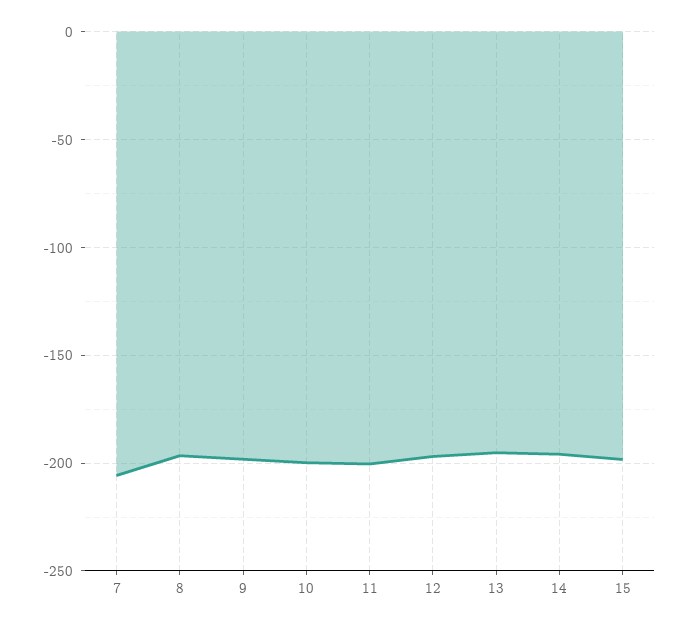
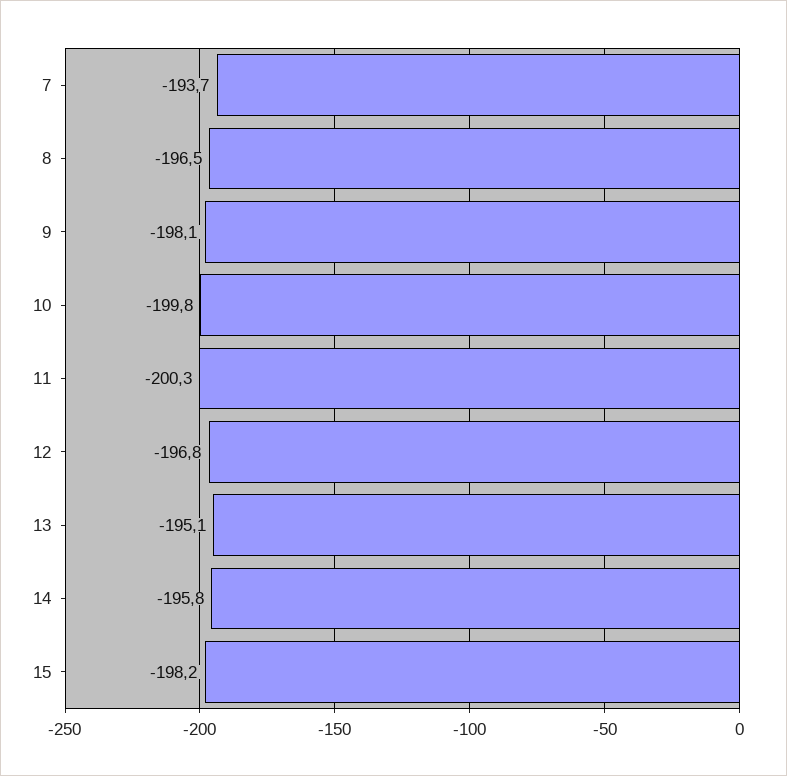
  {
-   "7": -205,
+   "7": -193.7,
    "8": -196.5,
    "9": -198.1,
    "10": -199.8,
    "11": -200.3,
    "12": -196.8,
    "13": -195.1,
    "14": -195.8,
    "15": -198.2
  }

